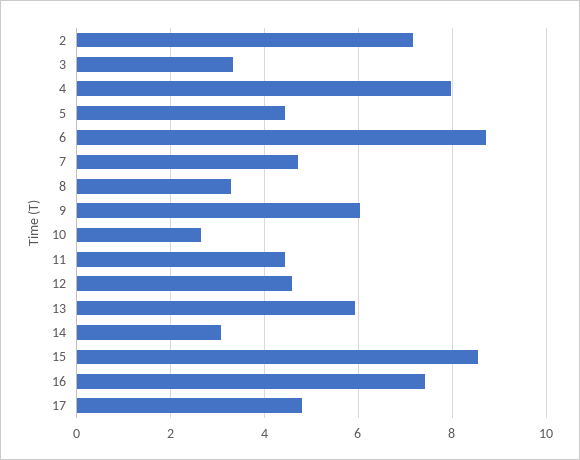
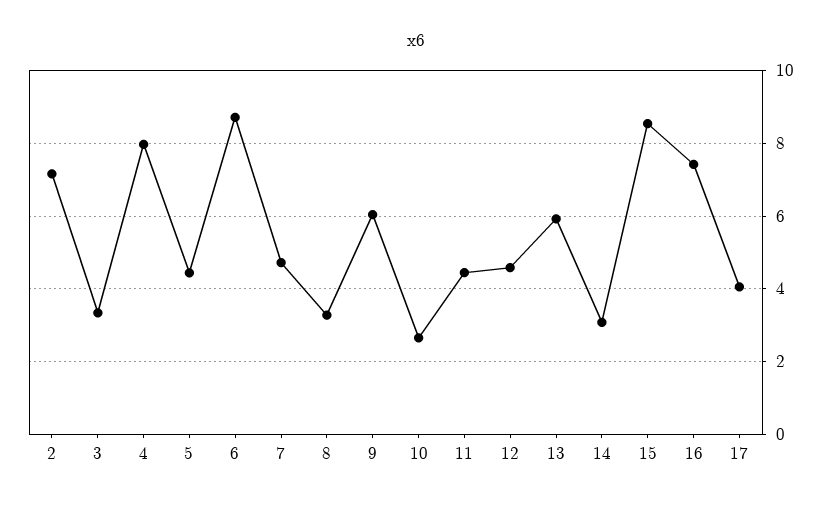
  {
    "2": 7.2,
    "3": 3.4,
    "4": 8,
    "5": 4.4,
    "6": 8.8,
    "7": 4.8,
    "8": 3.2,
    "9": 6,
    "10": 2.6,
    "11": 4.4,
    "12": 4.6,
    "13": 6,
    "14": 3,
    "15": 8.6,
    "16": 7.4,
-   "17": 4.8
+   "17": 4
  }

